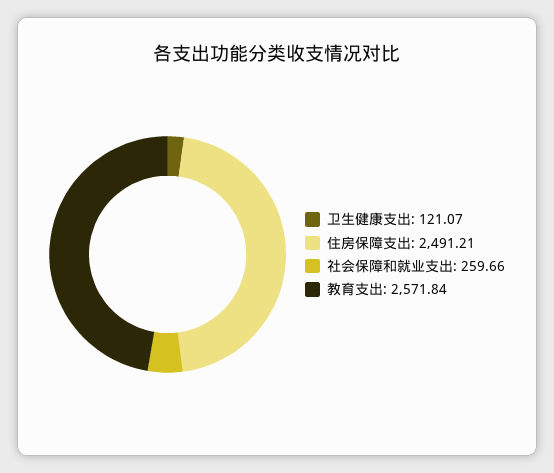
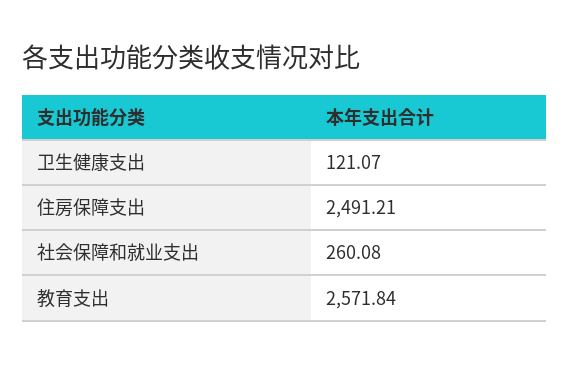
  {
    "卫生健康支出": 121.07,
    "住房保障支出": 2491.21,
-   "社会保障和就业支出": 259.66,
+   "社会保障和就业支出": 260.08,
    "教育支出": 2571.84
  }

